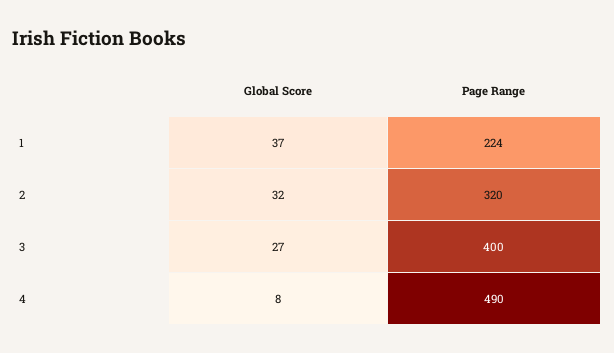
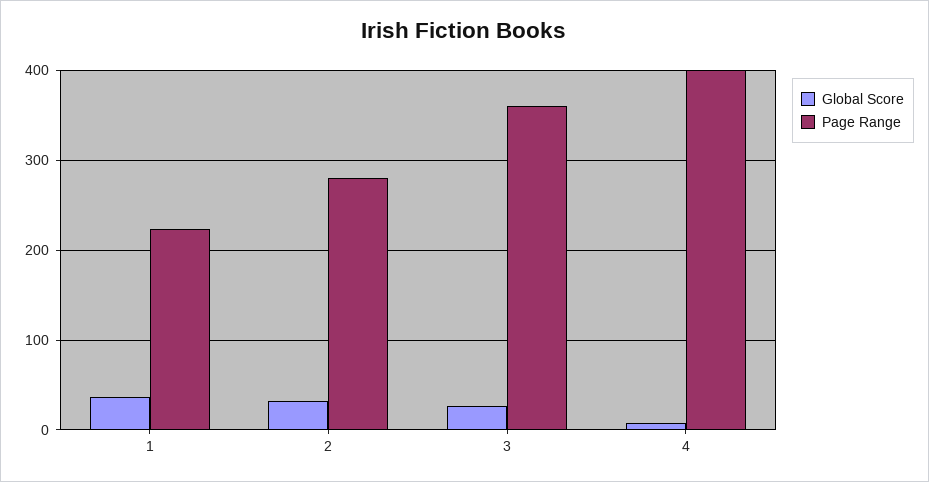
  {
    "Global Score": {
      "1": 37,
      "2": 32,
      "3": 27,
      "4": 8
    },
    "Page Range": {
      "1": 224,
-     "2": 320,
+     "2": 280,
-     "3": 400,
+     "3": 360,
-     "4": 490
+     "4": 400
    }
  }

